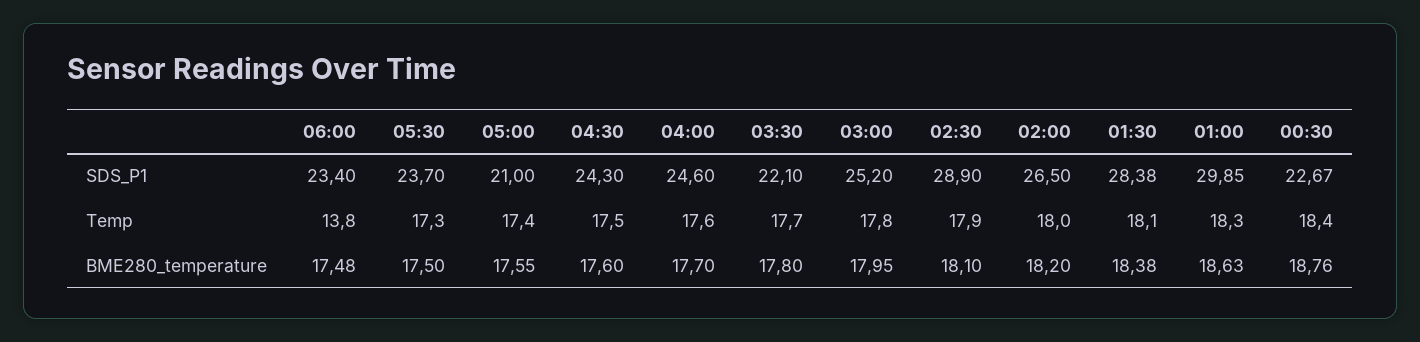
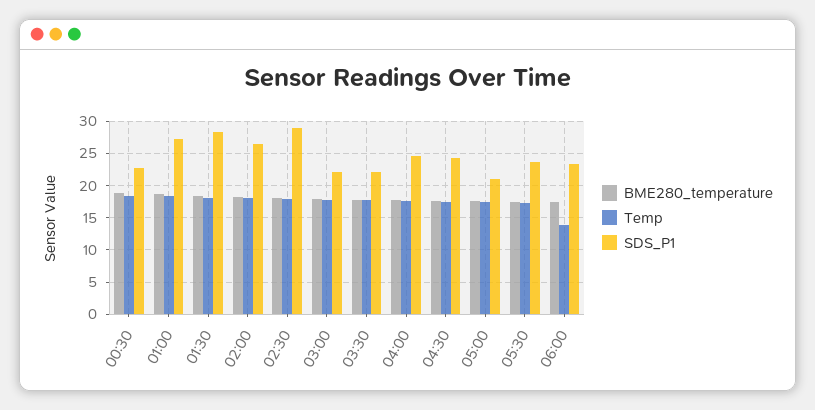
  {
    "SDS_P1": {
      "06:00": 23.4,
      "05:30": 23.7,
      "05:00": 21,
      "04:30": 24.3,
      "04:00": 24.6,
      "03:30": 22.1,
-     "03:00": 25.2,
+     "03:00": 22,
      "02:30": 28.9,
      "02:00": 26.5,
      "01:30": 28.38,
-     "01:00": 29.85,
+     "01:00": 27,
      "00:30": 22.67
    },
    "Temp": {
      "06:00": 13.8,
      "05:30": 17.3,
      "05:00": 17.4,
      "04:30": 17.5,
      "04:00": 17.6,
      "03:30": 17.7,
      "03:00": 17.8,
      "02:30": 17.9,
      "02:00": 18,
      "01:30": 18.1,
      "01:00": 18.3,
      "00:30": 18.4
    },
    "BME280_temperature": {
      "06:00": 17.48,
      "05:30": 17.5,
      "05:00": 17.55,
      "04:30": 17.6,
      "04:00": 17.7,
      "03:30": 17.8,
      "03:00": 17.95,
      "02:30": 18.1,
      "02:00": 18.2,
      "01:30": 18.38,
      "01:00": 18.63,
      "00:30": 18.76
    }
  }

